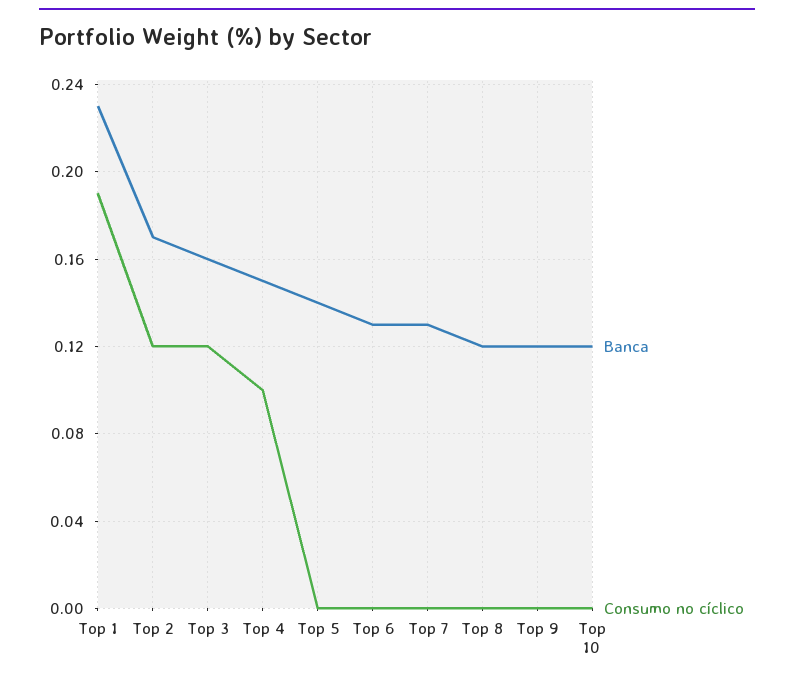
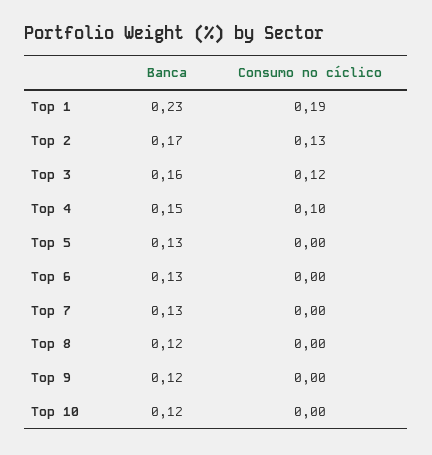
  {
    "Banca": {
      "Top 1": 0.23,
      "Top 2": 0.17,
      "Top 3": 0.16,
      "Top 4": 0.15,
-     "Top 5": 0.14,
+     "Top 5": 0.13,
      "Top 6": 0.13,
      "Top 7": 0.13,
      "Top 8": 0.12,
      "Top 9": 0.12,
      "Top 10": 0.12
    },
    "Consumo no cíclico": {
      "Top 1": 0.19,
-     "Top 2": 0.12,
+     "Top 2": 0.13,
      "Top 3": 0.12,
      "Top 4": 0.1,
      "Top 5": 0,
      "Top 6": 0,
      "Top 7": 0,
      "Top 8": 0,
      "Top 9": 0,
      "Top 10": 0
    }
  }

